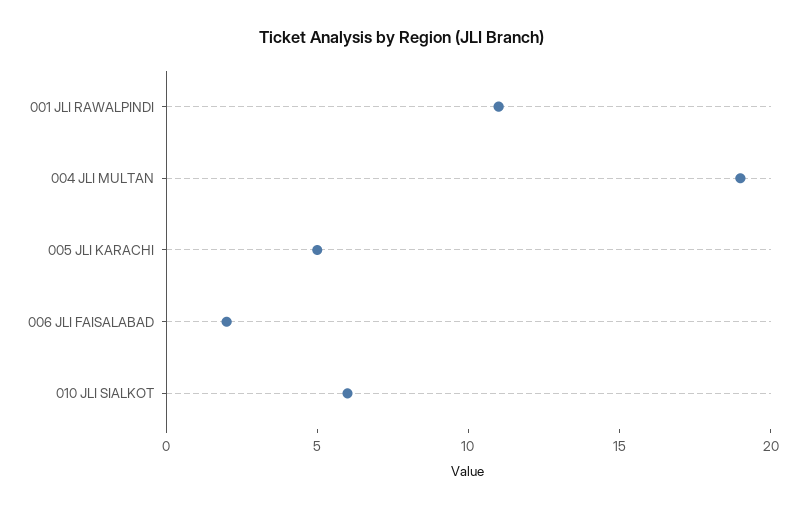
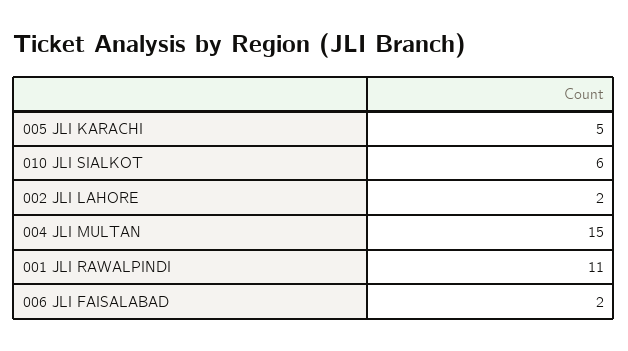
  {
    "001 JLI RAWALPINDI": 11,
-   "004 JLI MULTAN": 19,
+   "004 JLI MULTAN": 15,
    "005 JLI KARACHI": 5,
    "006 JLI FAISALABAD": 2,
-   "010 JLI SIALKOT": 6
+   "010 JLI SIALKOT": 6,
+   "002 JLI LAHORE": 2
  }

